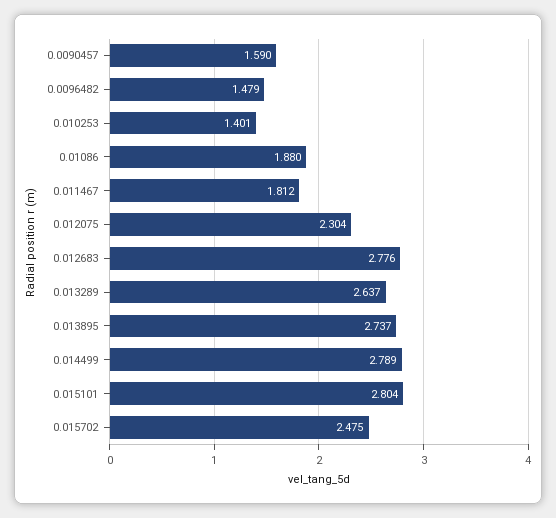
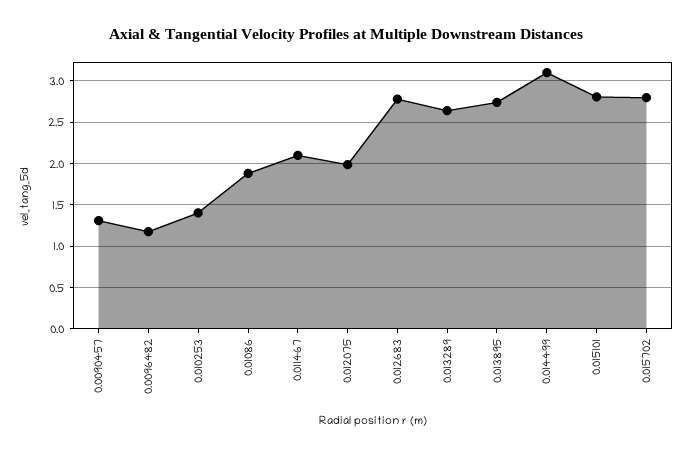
  {
-   "0.0090457": 1.59,
+   "0.0090457": 1.3,
-   "0.0096482": 1.479,
+   "0.0096482": 1.2,
    "0.010253": 1.401,
    "0.01086": 1.88,
-   "0.011467": 1.812,
+   "0.011467": 2.1,
-   "0.012075": 2.304,
+   "0.012075": 2,
    "0.012683": 2.776,
    "0.013289": 2.637,
    "0.013895": 2.737,
-   "0.014499": 2.789,
+   "0.014499": 3.1,
    "0.015101": 2.804,
-   "0.015702": 2.475
+   "0.015702": 2.8
  }

